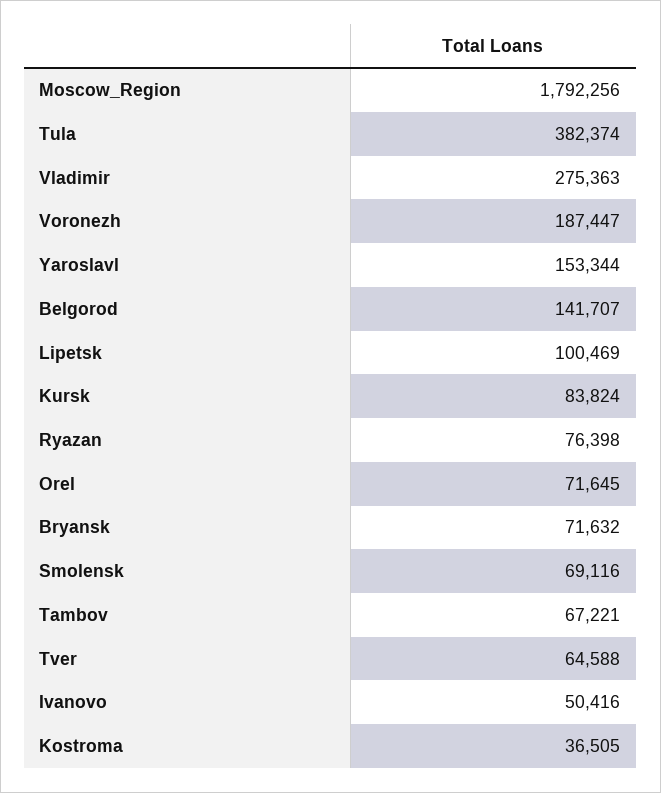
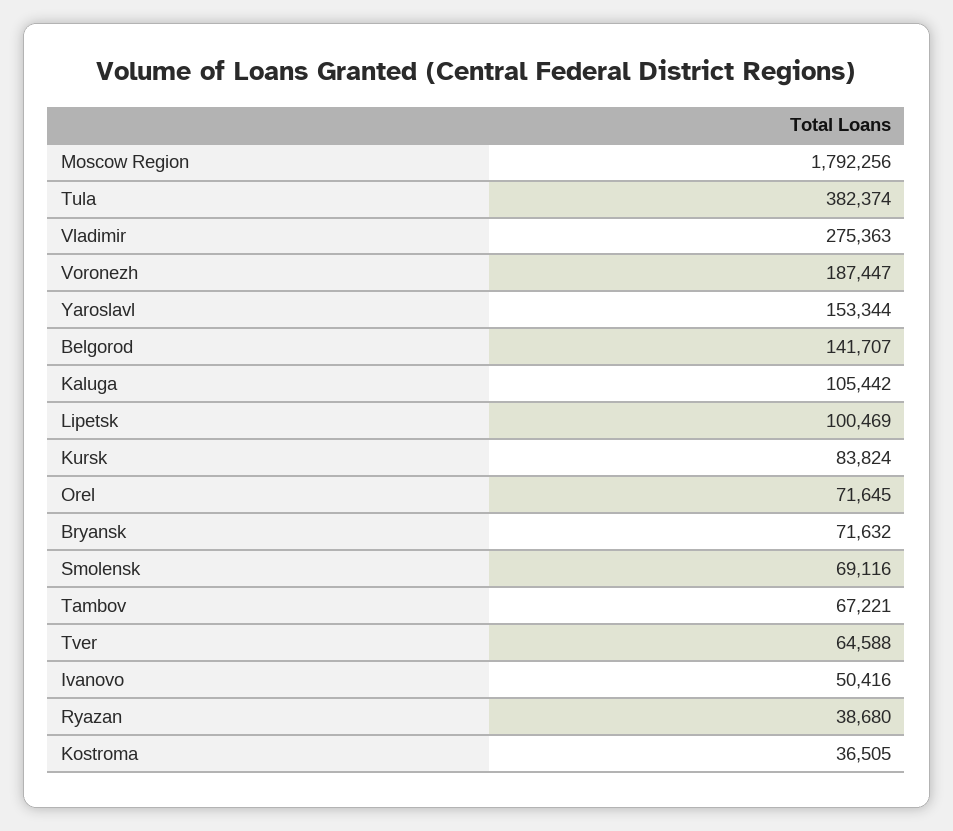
  {
    "Moscow_Region": 1792256,
    "Tula": 382374,
    "Vladimir": 275363,
    "Voronezh": 187447,
    "Yaroslavl": 153344,
    "Belgorod": 141707,
    "Lipetsk": 100469,
    "Kursk": 83824,
-   "Ryazan": 76398,
+   "Ryazan": 38680,
    "Orel": 71645,
    "Bryansk": 71632,
    "Smolensk": 69116,
    "Tambov": 67221,
    "Tver": 64588,
    "Ivanovo": 50416,
-   "Kostroma": 36505
+   "Kostroma": 36505,
+   "Kaluga": 105442
  }

